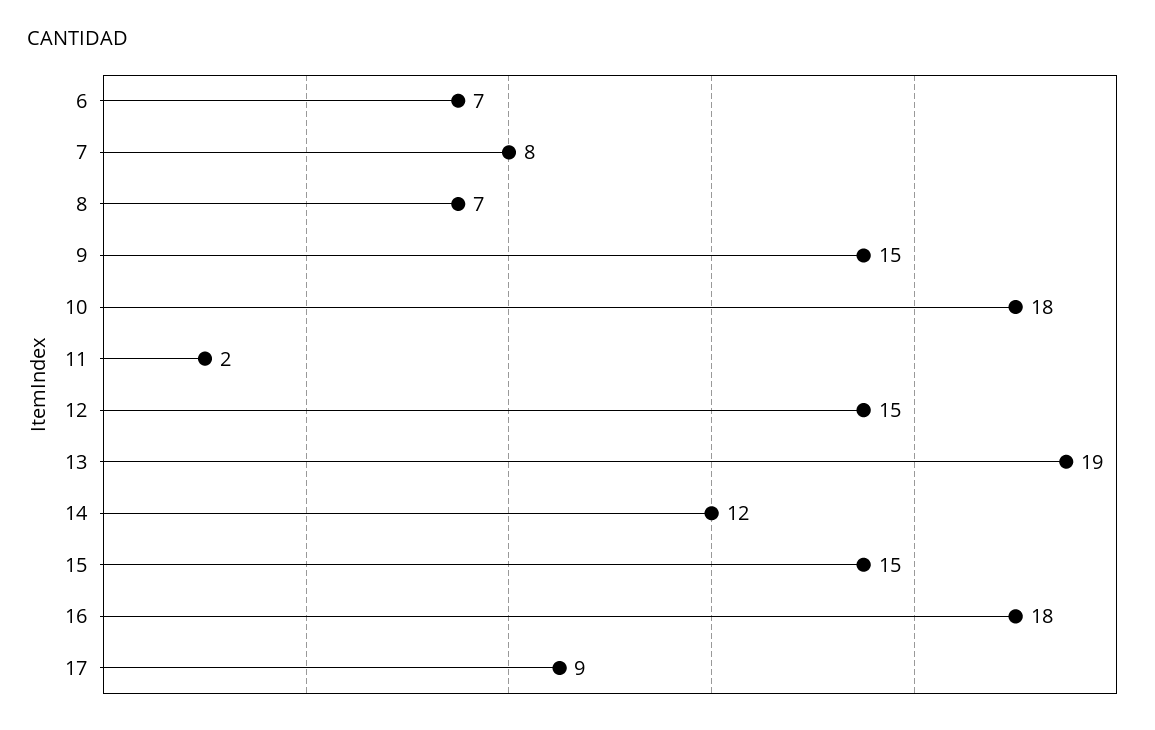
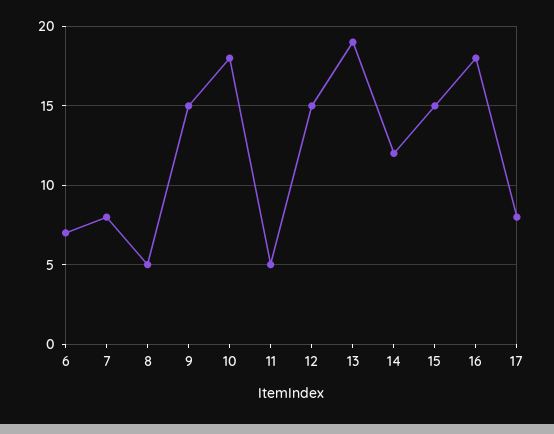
  {
    "6": 7,
    "7": 8,
-   "8": 7,
+   "8": 5,
    "9": 15,
    "10": 18,
-   "11": 2,
+   "11": 5,
    "12": 15,
    "13": 19,
    "14": 12,
    "15": 15,
    "16": 18,
-   "17": 9
+   "17": 8
  }

